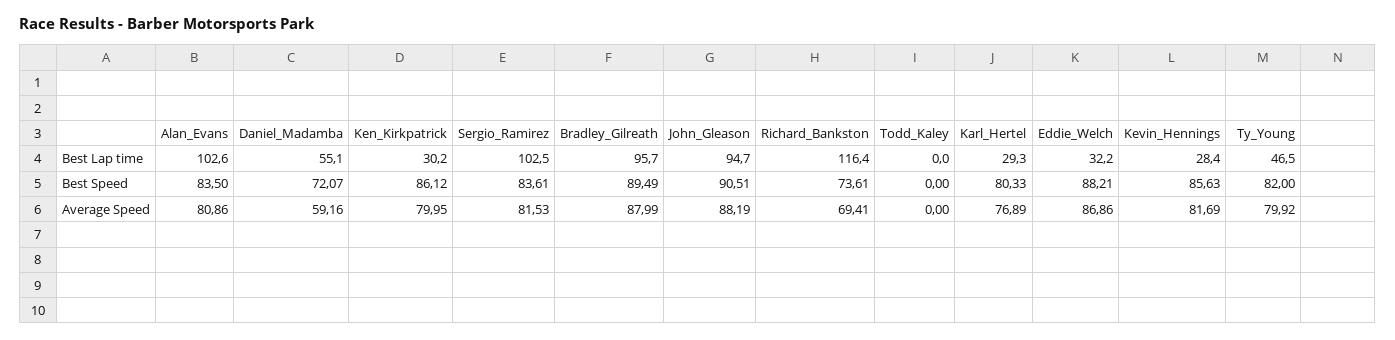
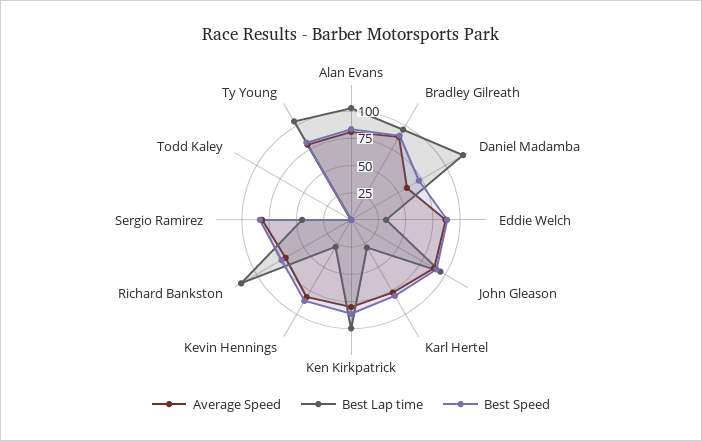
  {
    "Best Lap time": {
      "Alan_Evans": 102.6,
-     "Daniel_Madamba": 55.1,
+     "Daniel_Madamba": 125,
-     "Ken_Kirkpatrick": 30.2,
+     "Ken_Kirkpatrick": 100,
-     "Sergio_Ramirez": 102.5,
+     "Sergio_Ramirez": 50,
      "Bradley_Gilreath": 95.7,
      "John_Gleason": 94.7,
      "Richard_Bankston": 116.4,
      "Todd_Kaley": 0,
      "Karl_Hertel": 29.3,
      "Eddie_Welch": 32.2,
      "Kevin_Hennings": 28.4,
-     "Ty_Young": 46.5
+     "Ty_Young": 100
    },
    "Best Speed": {
      "Alan_Evans": 83.5,
      "Daniel_Madamba": 72.07,
      "Ken_Kirkpatrick": 86.12,
      "Sergio_Ramirez": 83.61,
      "Bradley_Gilreath": 89.49,
      "John_Gleason": 90.51,
      "Richard_Bankston": 73.61,
      "Todd_Kaley": 0,
      "Karl_Hertel": 80.33,
      "Eddie_Welch": 88.21,
      "Kevin_Hennings": 85.63,
      "Ty_Young": 82
    },
    "Average Speed": {
      "Alan_Evans": 80.86,
      "Daniel_Madamba": 59.16,
      "Ken_Kirkpatrick": 79.95,
      "Sergio_Ramirez": 81.53,
      "Bradley_Gilreath": 87.99,
      "John_Gleason": 88.19,
      "Richard_Bankston": 69.41,
      "Todd_Kaley": 0,
      "Karl_Hertel": 76.89,
      "Eddie_Welch": 86.86,
      "Kevin_Hennings": 81.69,
      "Ty_Young": 79.92
    }
  }

